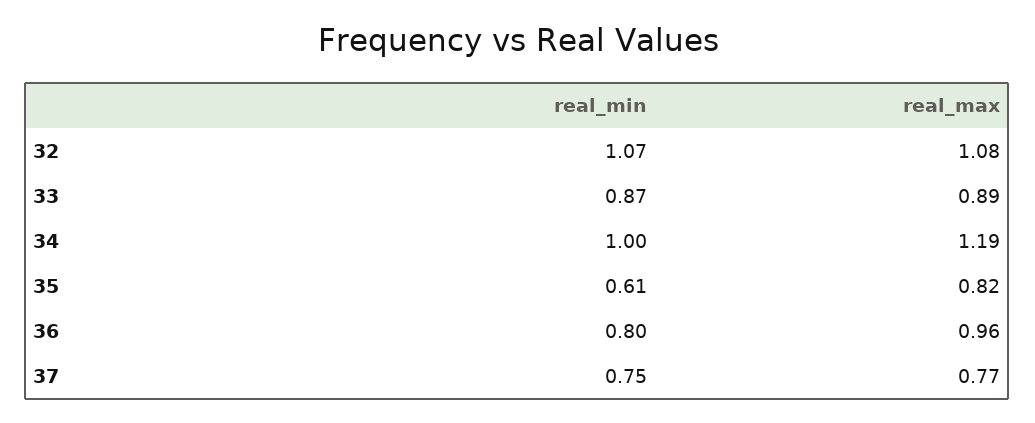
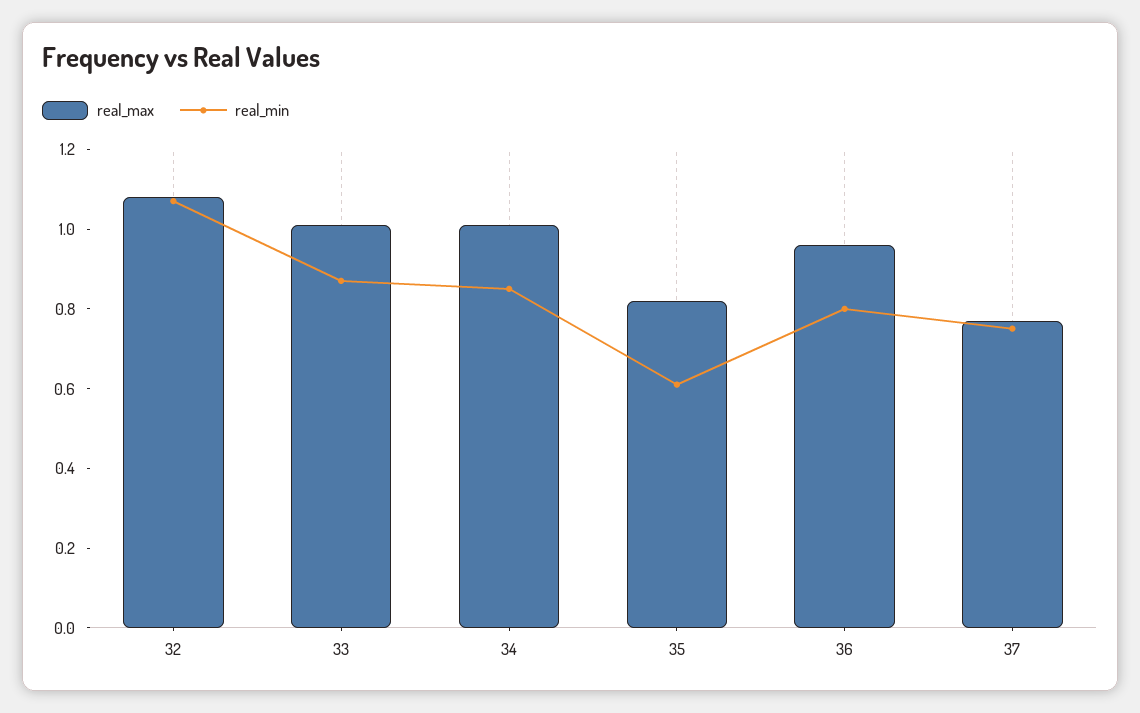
  {
    "real_min": {
      "32": 1.07,
      "33": 0.87,
-     "34": 1,
+     "34": 0.85,
      "35": 0.61,
      "36": 0.8,
      "37": 0.75
    },
    "real_max": {
      "32": 1.08,
-     "33": 0.89,
+     "33": 1,
-     "34": 1.19,
+     "34": 1,
      "35": 0.82,
      "36": 0.96,
      "37": 0.77
    }
  }

